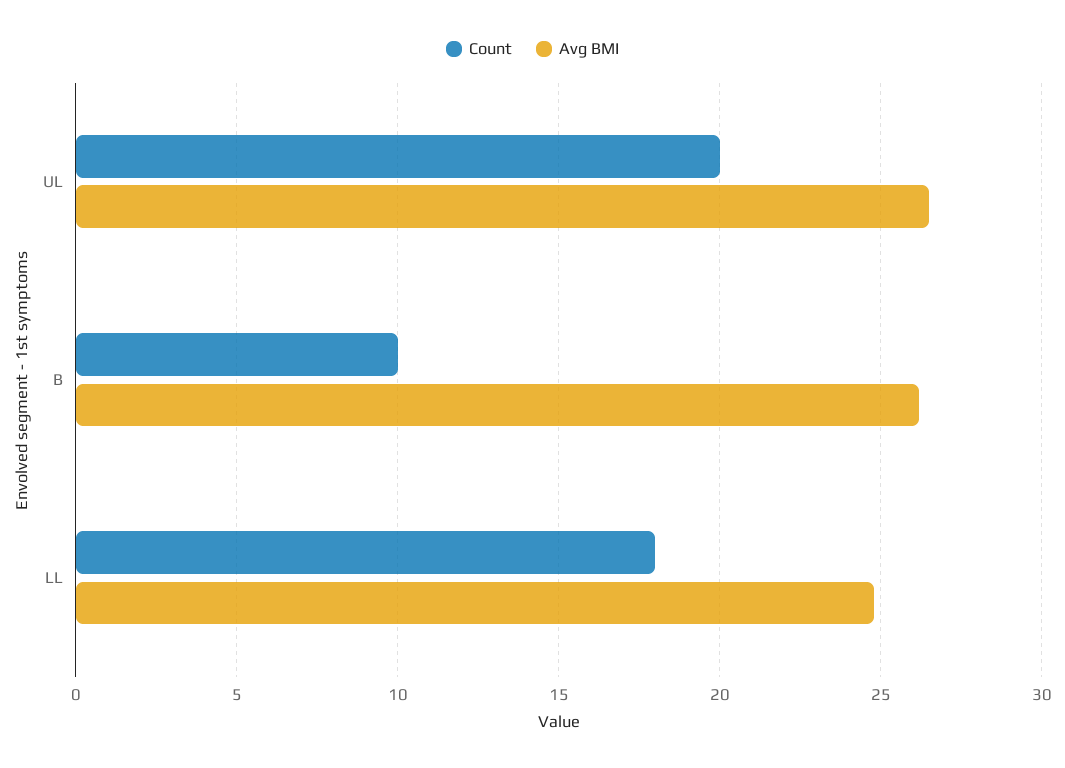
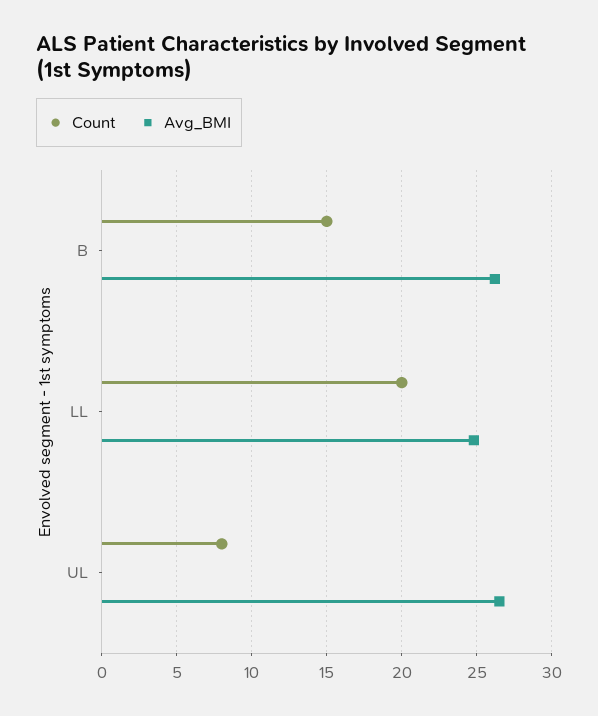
  {
    "Count": {
-     "UL": 20,
+     "UL": 8,
-     "B": 10,
+     "B": 15,
-     "LL": 18
+     "LL": 20
    },
    "Avg BMI": {
      "UL": 26.5,
      "B": 26,
      "LL": 25
    }
  }

